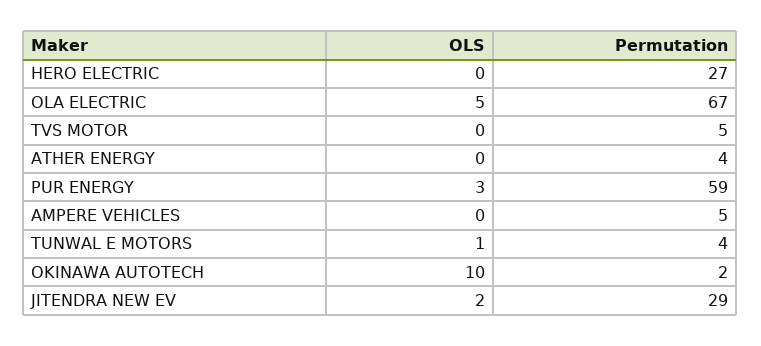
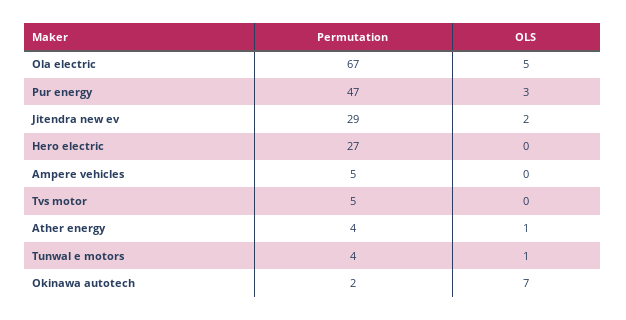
  {
    "OLS": {
      "HERO ELECTRIC": 0,
      "OLA ELECTRIC": 5,
      "TVS MOTOR": 0,
-     "ATHER ENERGY": 0,
+     "ATHER ENERGY": 1,
      "PUR ENERGY": 3,
      "AMPERE VEHICLES": 0,
      "TUNWAL E MOTORS": 1,
-     "OKINAWA AUTOTECH": 10,
+     "OKINAWA AUTOTECH": 7,
      "JITENDRA NEW EV": 2
    },
    "Permutation": {
      "HERO ELECTRIC": 27,
      "OLA ELECTRIC": 67,
      "TVS MOTOR": 5,
      "ATHER ENERGY": 4,
-     "PUR ENERGY": 59,
+     "PUR ENERGY": 47,
      "AMPERE VEHICLES": 5,
      "TUNWAL E MOTORS": 4,
      "OKINAWA AUTOTECH": 2,
      "JITENDRA NEW EV": 29
    }
  }

